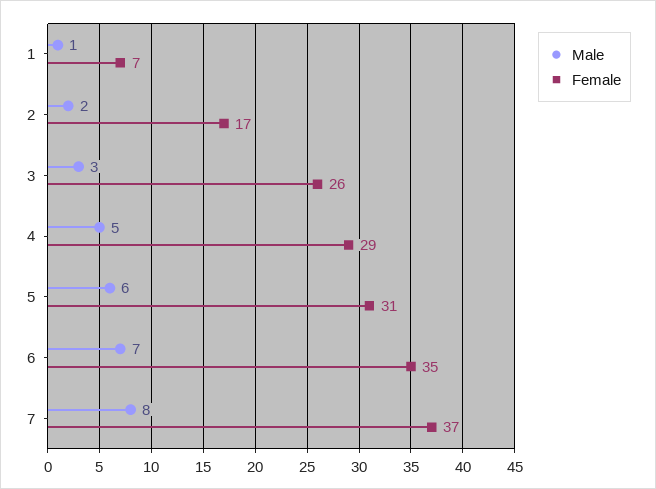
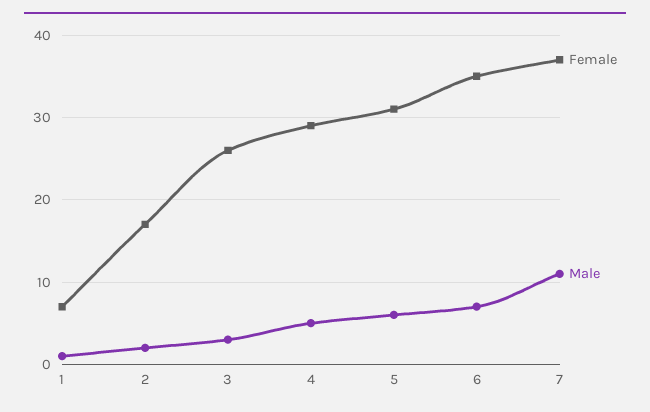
  {
    "Male": {
      "1": 1,
      "2": 2,
      "3": 3,
      "4": 5,
      "5": 6,
      "6": 7,
-     "7": 8
+     "7": 11
    },
    "Female": {
      "1": 7,
      "2": 17,
      "3": 26,
      "4": 29,
      "5": 31,
      "6": 35,
      "7": 37
    }
  }

